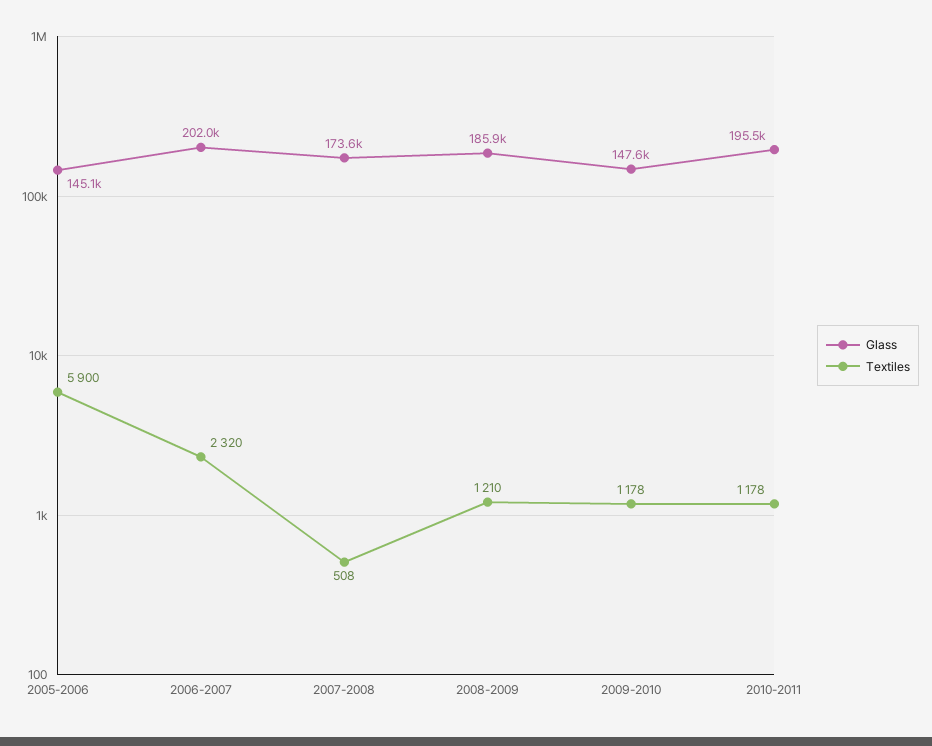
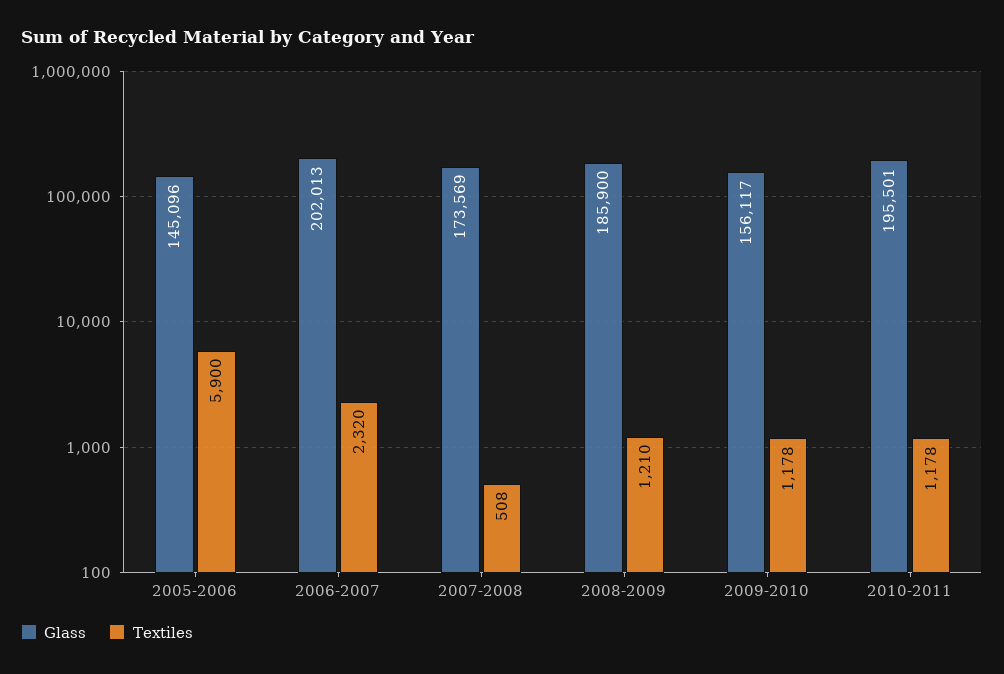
  {
    "Glass": {
      "2005-2006": 145096,
      "2006-2007": 202013,
      "2007-2008": 173569,
      "2008-2009": 185900,
-     "2009-2010": 147600,
+     "2009-2010": 156117,
      "2010-2011": 195501
    },
    "Textiles": {
      "2005-2006": 5900,
      "2006-2007": 2320,
      "2007-2008": 508,
      "2008-2009": 1210,
      "2009-2010": 1178,
      "2010-2011": 1178
    }
  }

